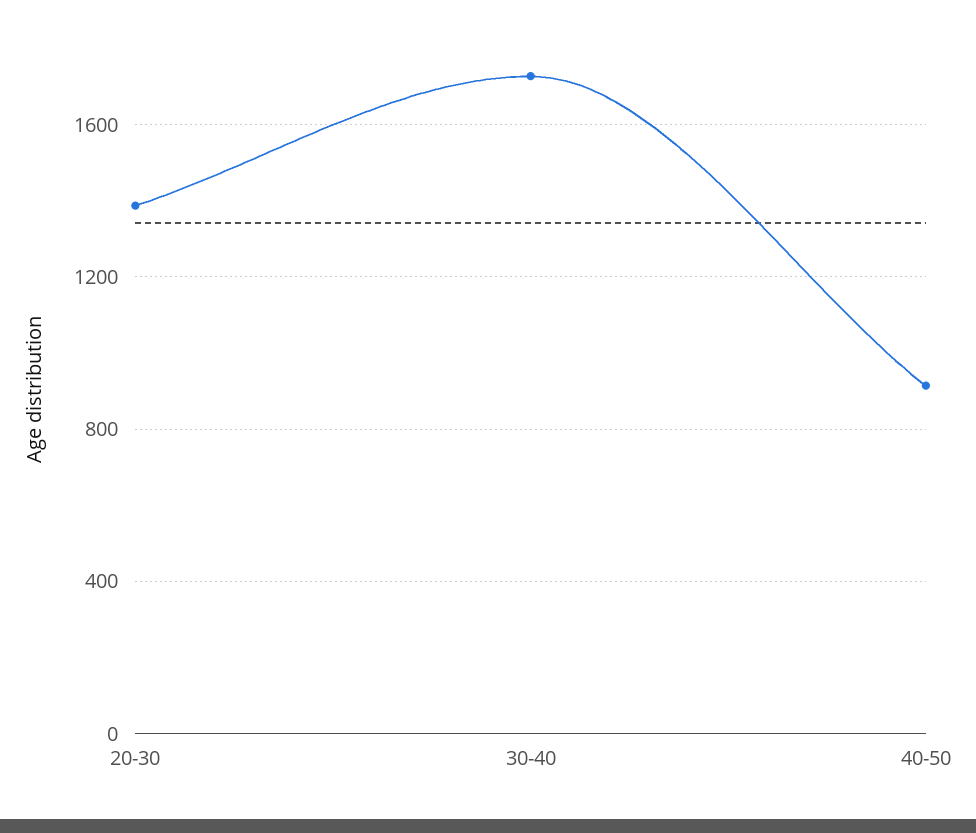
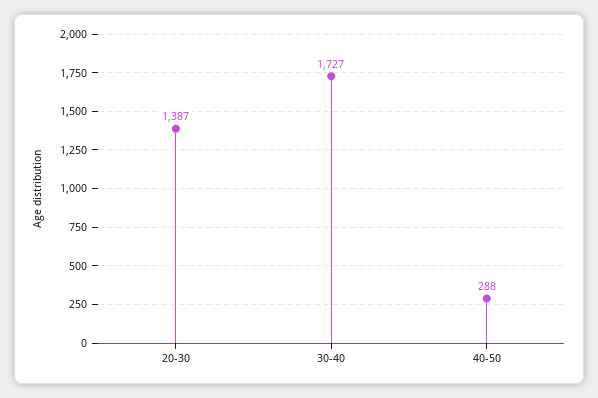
  {
    "20-30": 1387,
    "30-40": 1727,
-   "40-50": 900
+   "40-50": 288
  }

